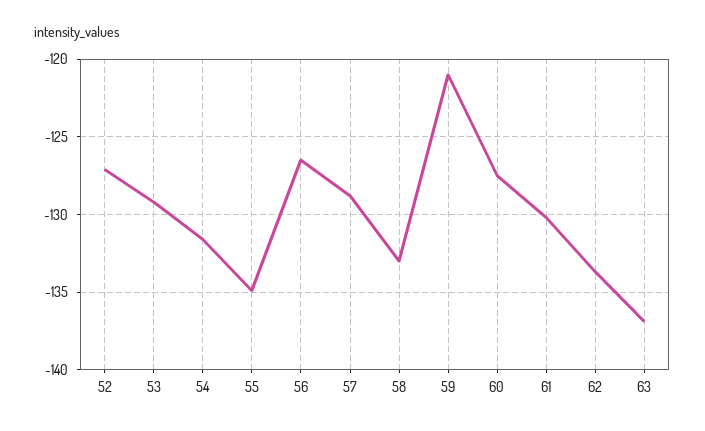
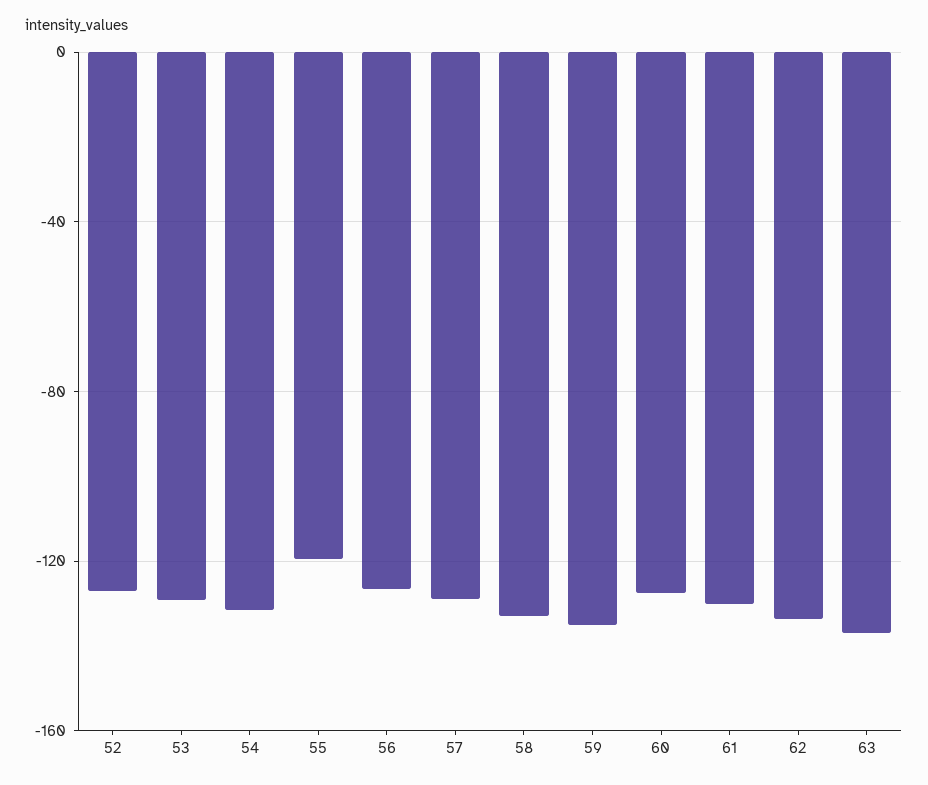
  {
    "52": -127,
    "53": -129,
    "54": -131.5,
-   "55": -135,
+   "55": -120,
    "56": -126.5,
    "57": -129,
    "58": -133,
-   "59": -121,
+   "59": -135,
    "60": -127.5,
    "61": -130,
    "62": -133.5,
    "63": -137
  }

